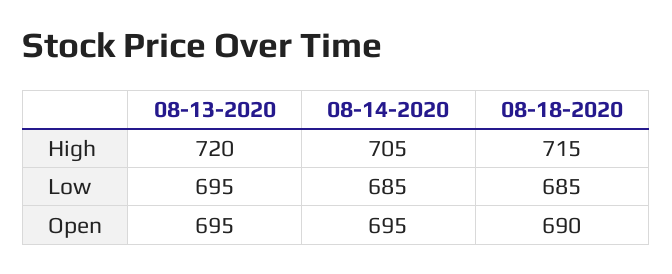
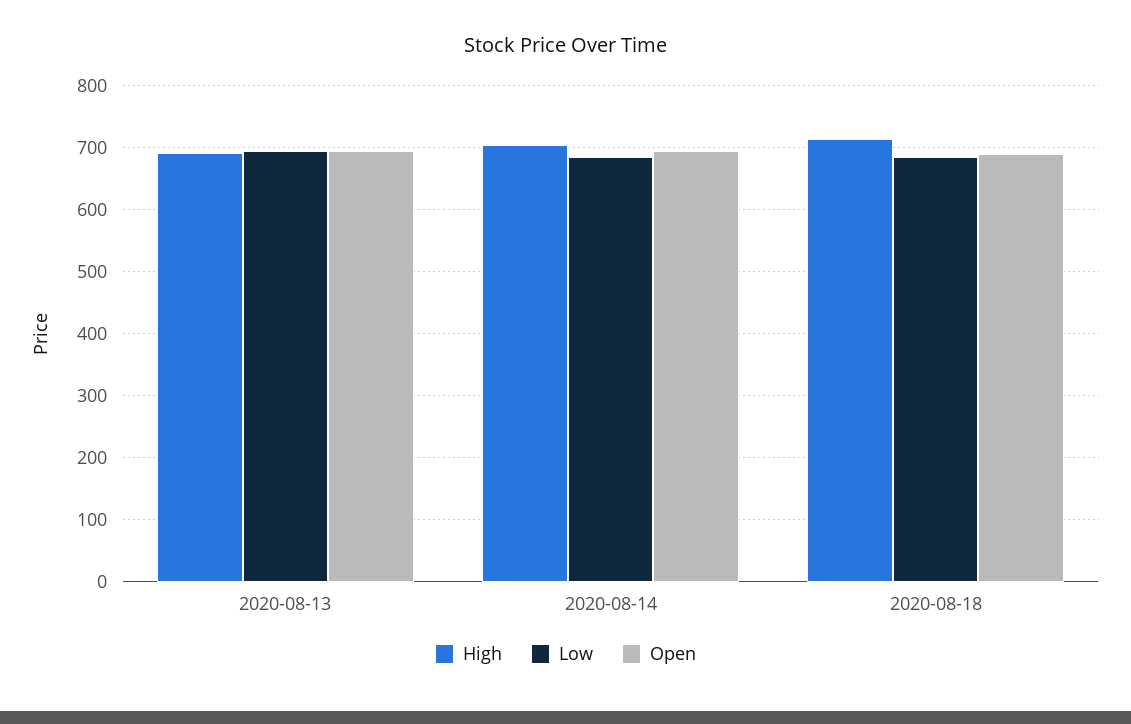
  {
    "High": {
-     "08-13-2020": 720,
+     "08-13-2020": 690,
      "08-14-2020": 705,
      "08-18-2020": 715
    },
    "Low": {
      "08-13-2020": 695,
      "08-14-2020": 685,
      "08-18-2020": 685
    },
    "Open": {
      "08-13-2020": 695,
      "08-14-2020": 695,
      "08-18-2020": 690
    }
  }

